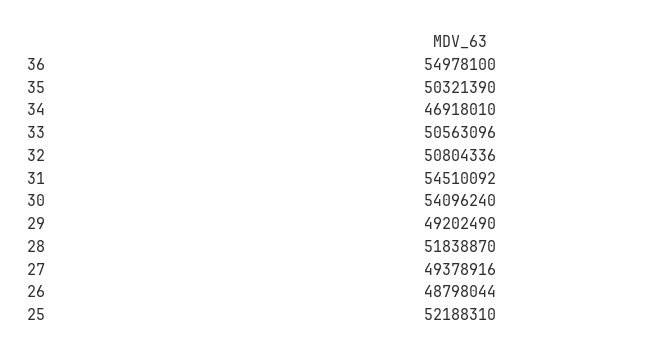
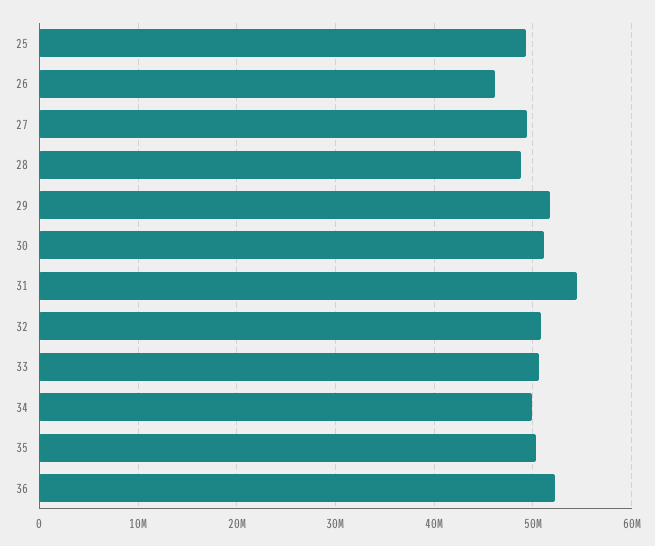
  {
-   "36": 54978100,
+   "36": 52000000,
    "35": 50321390,
-   "34": 46918010,
+   "34": 50000000,
    "33": 50563096,
    "32": 50804336,
    "31": 54510092,
-   "30": 54096240,
+   "30": 51000000,
-   "29": 49202490,
+   "29": 52000000,
-   "28": 51838870,
+   "28": 49000000,
    "27": 49378916,
-   "26": 48798044,
+   "26": 46000000,
-   "25": 52188310
+   "25": 49000000
  }

